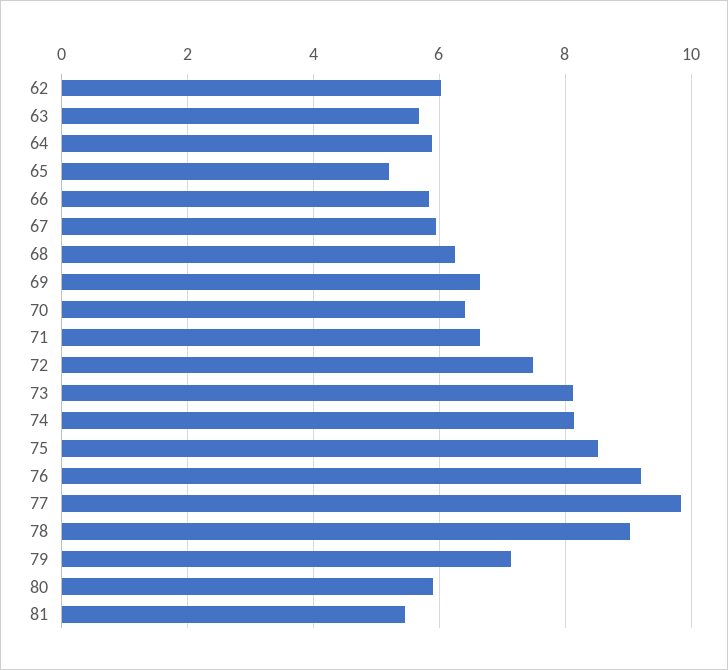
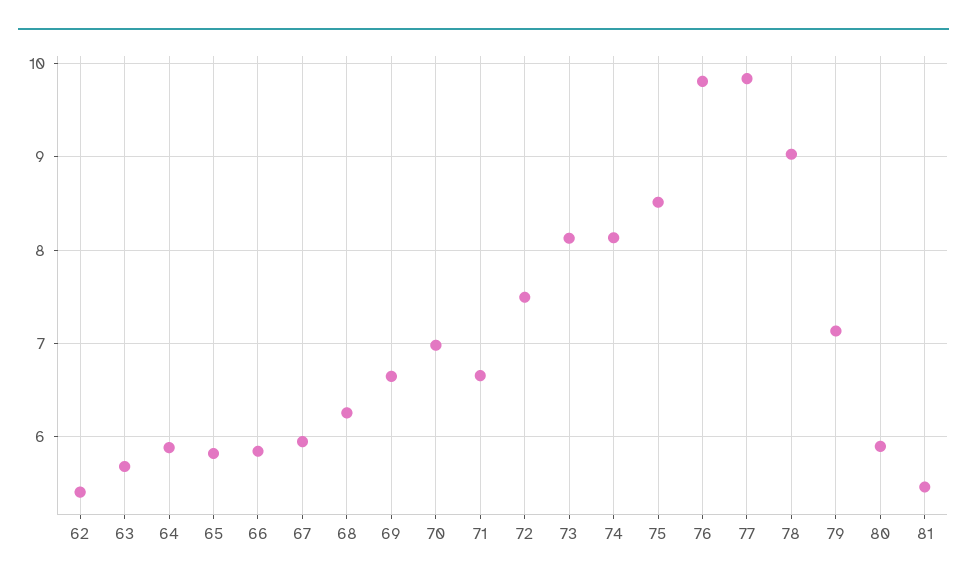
  {
-   "62": 6,
+   "62": 5.4,
    "63": 5.7,
    "64": 5.9,
-   "65": 5.2,
+   "65": 5.8,
    "66": 5.8,
    "67": 5.9,
    "68": 6.3,
    "69": 6.6,
-   "70": 6.4,
+   "70": 7,
    "71": 6.7,
    "72": 7.5,
    "73": 8.1,
    "74": 8.1,
    "75": 8.5,
-   "76": 9.2,
+   "76": 9.8,
    "77": 9.8,
    "78": 9,
    "79": 7.1,
    "80": 5.9,
    "81": 5.5
  }

